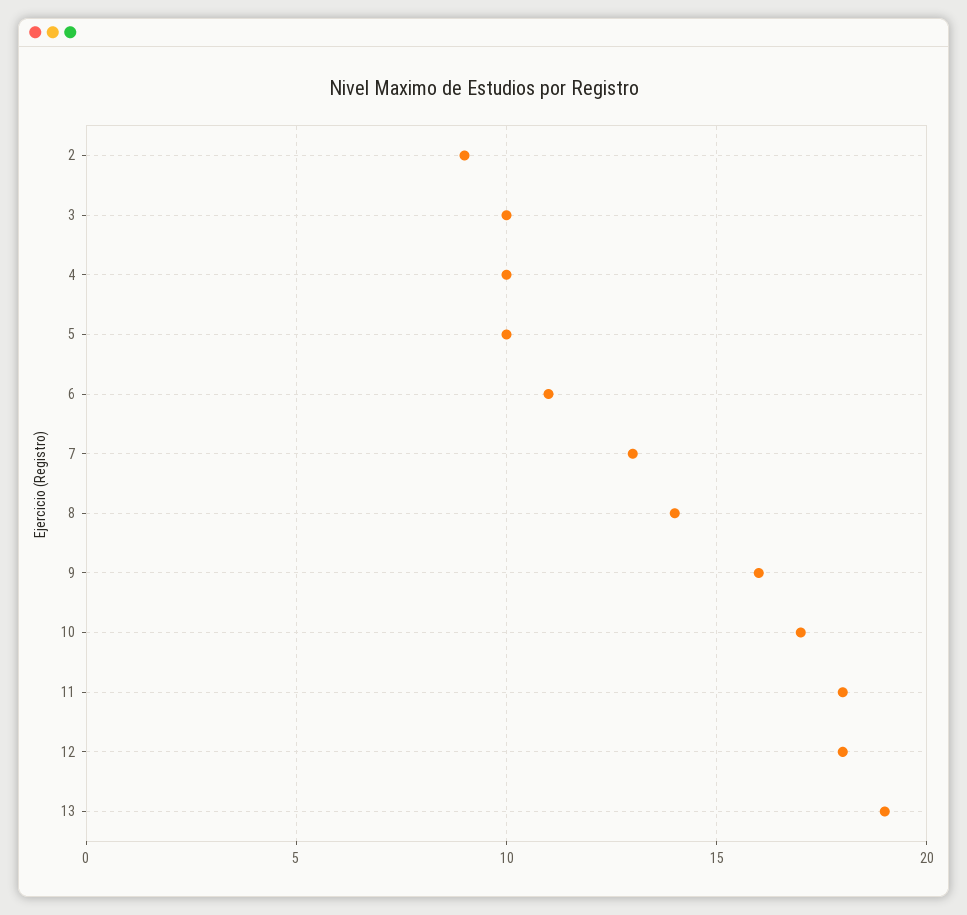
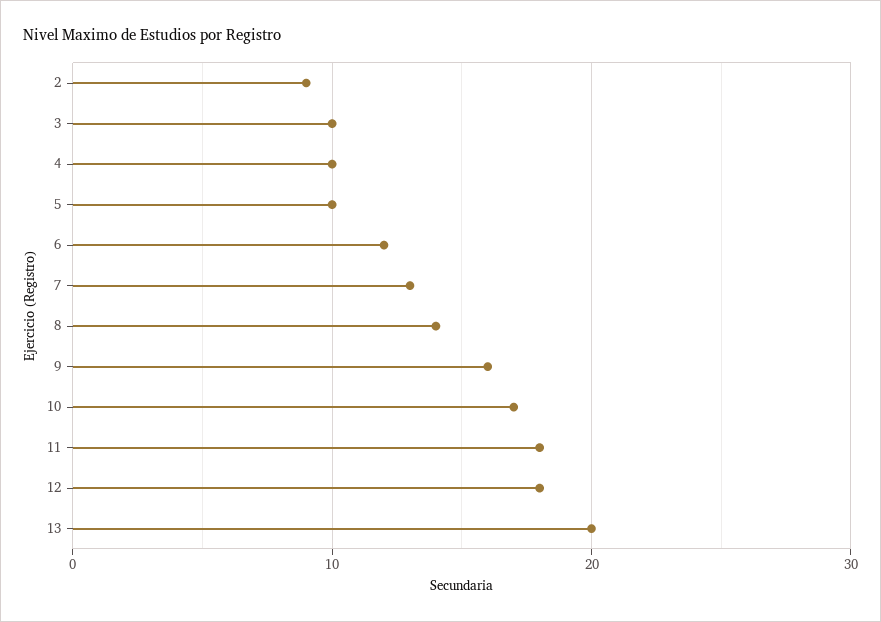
  {
    "2": 9,
    "3": 10,
    "4": 10,
    "5": 10,
-   "6": 11,
+   "6": 12,
    "7": 13,
    "8": 14,
    "9": 16,
    "10": 17,
    "11": 18,
    "12": 18,
-   "13": 19
+   "13": 20
  }

